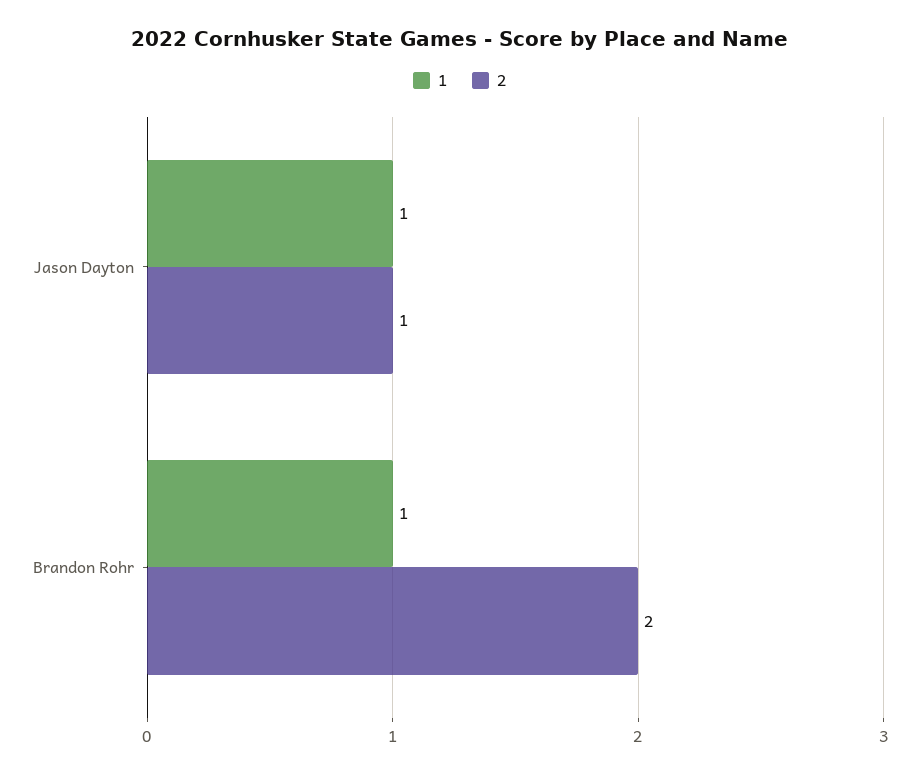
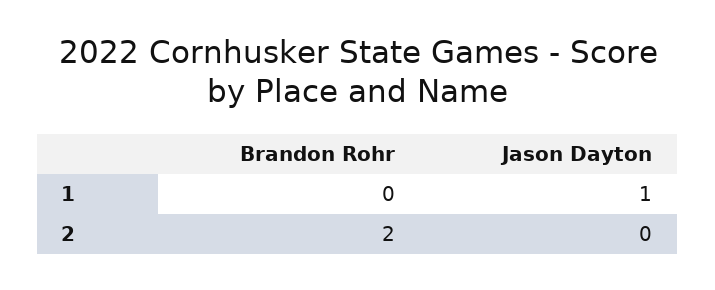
  {
    "1": {
      "Jason Dayton": 1,
-     "Brandon Rohr": 1
+     "Brandon Rohr": 0
    },
    "2": {
-     "Jason Dayton": 1,
+     "Jason Dayton": 0,
      "Brandon Rohr": 2
    }
  }

